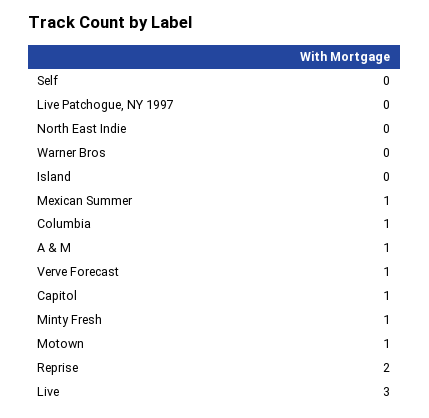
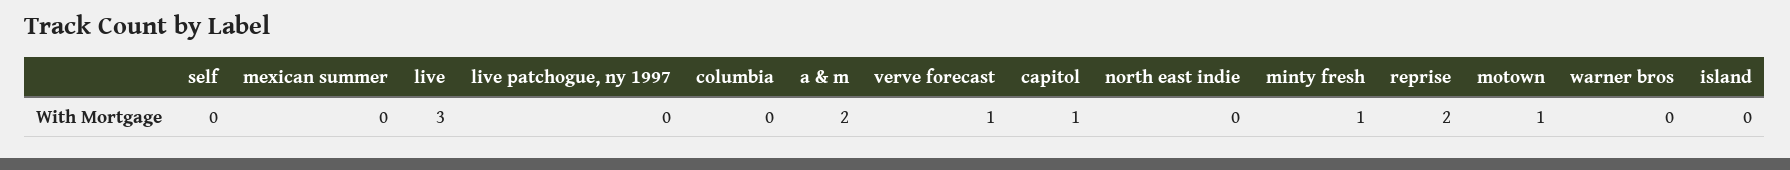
  {
    "Self": 0,
    "Live Patchogue, NY 1997": 0,
    "North East Indie": 0,
    "Warner Bros": 0,
    "Island": 0,
-   "Mexican Summer": 1,
+   "Mexican Summer": 0,
-   "Columbia": 1,
+   "Columbia": 0,
-   "A & M": 1,
+   "A & M": 2,
    "Verve Forecast": 1,
    "Capitol": 1,
    "Minty Fresh": 1,
    "Motown": 1,
    "Reprise": 2,
    "Live": 3
  }

